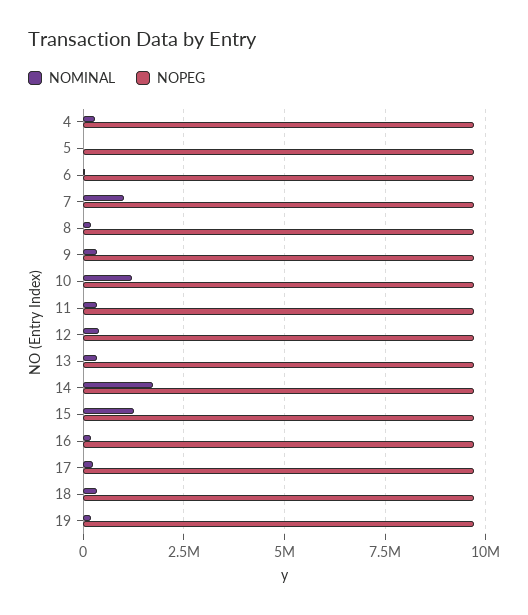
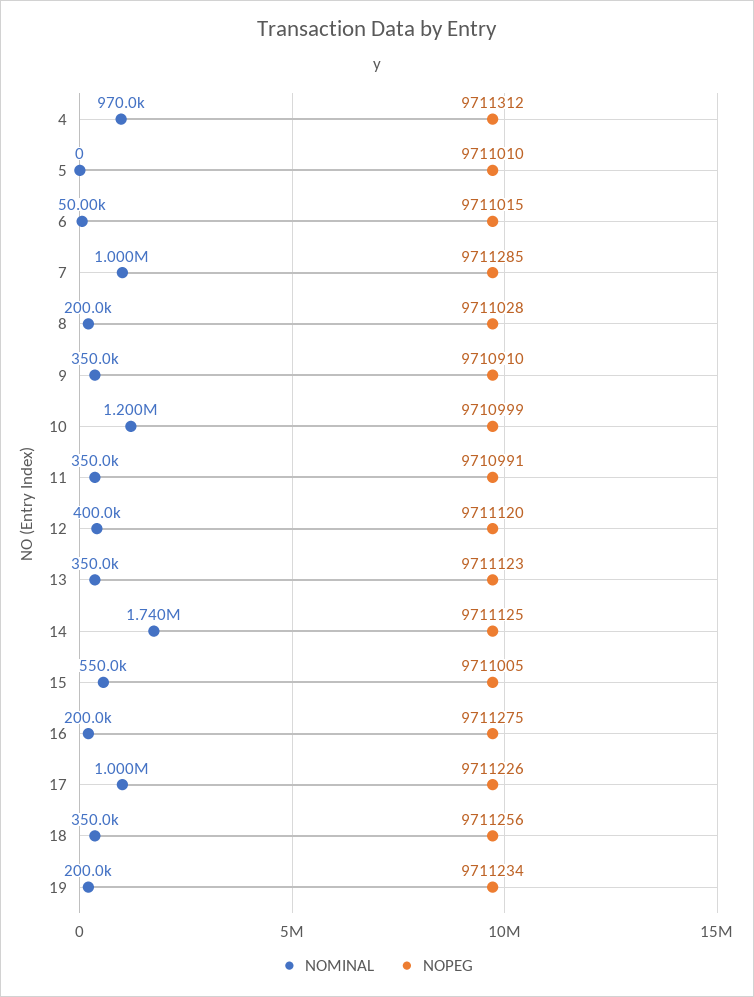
  {
    "NOMINAL": {
-     "4": 250000,
+     "4": 970000,
      "5": 0,
      "6": 50000,
      "7": 1000000,
      "8": 200000,
      "9": 350000,
      "10": 1200000,
      "11": 350000,
      "12": 400000,
      "13": 350000,
      "14": 1740000,
-     "15": 1250000,
+     "15": 550000,
      "16": 200000,
-     "17": 250000,
+     "17": 1000000,
      "18": 350000,
      "19": 200000
    },
    "NOPEG": {
      "4": 9711312,
      "5": 9711010,
      "6": 9711015,
      "7": 9711285,
      "8": 9711028,
      "9": 9710910,
      "10": 9710999,
      "11": 9710991,
      "12": 9711120,
      "13": 9711123,
      "14": 9711125,
      "15": 9711005,
      "16": 9711275,
      "17": 9711226,
      "18": 9711256,
      "19": 9711234
    }
  }

